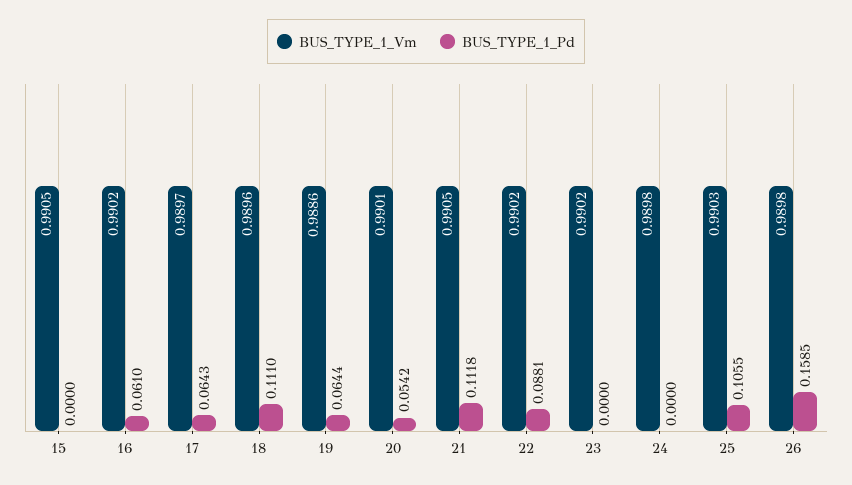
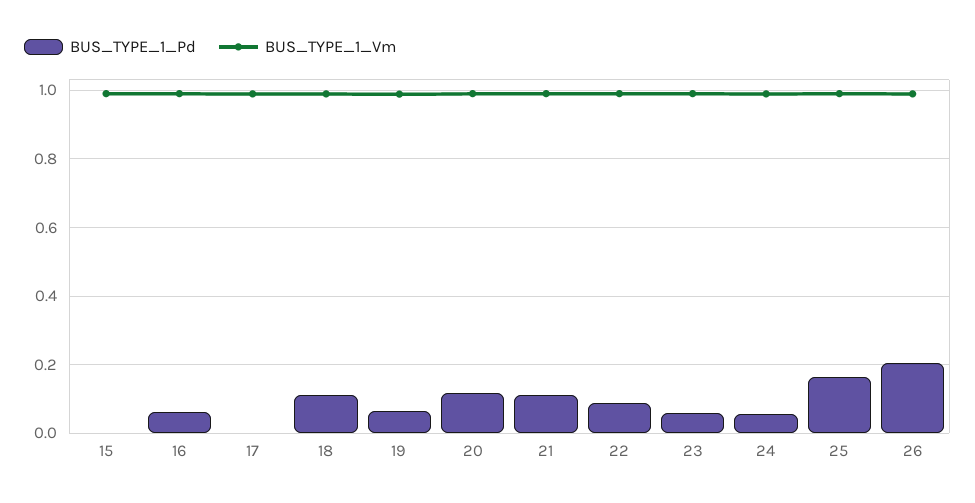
  {
    "BUS_TYPE_1_Vm": {
      "15": 0.9905,
      "16": 0.9902,
      "17": 0.9897,
      "18": 0.9896,
      "19": 0.9886,
      "20": 0.9901,
      "21": 0.9905,
      "22": 0.9902,
      "23": 0.9902,
      "24": 0.9898,
      "25": 0.9903,
      "26": 0.9898
    },
    "BUS_TYPE_1_Pd": {
      "15": 0,
      "16": 0.061,
-     "17": 0.0643,
+     "17": 0,
      "18": 0.111,
      "19": 0.0644,
-     "20": 0.0542,
+     "20": 0.12,
      "21": 0.1118,
      "22": 0.0881,
-     "23": 0,
+     "23": 0.06,
-     "24": 0,
+     "24": 0.06,
-     "25": 0.1055,
+     "25": 0.16,
-     "26": 0.1585
+     "26": 0.2
    }
  }

